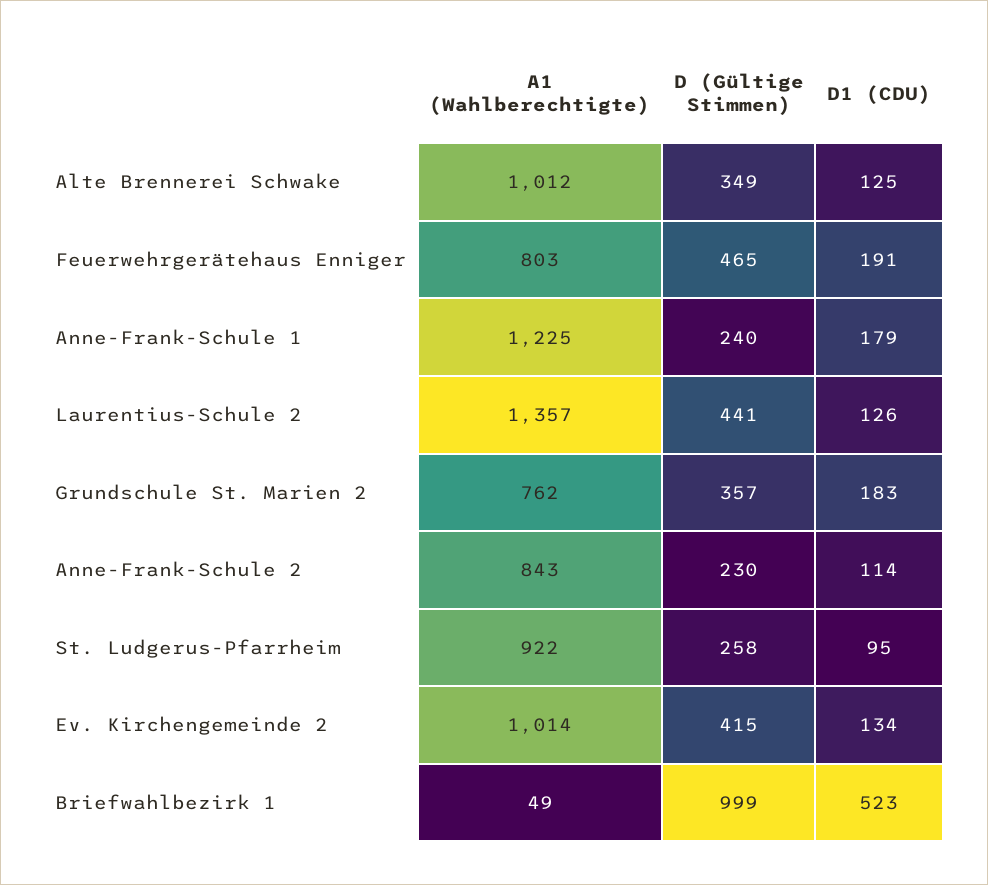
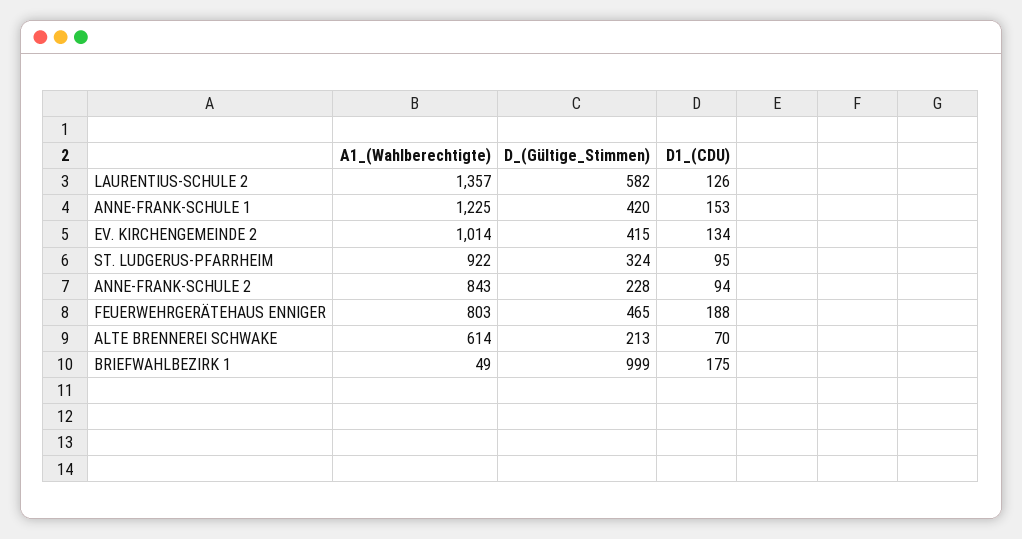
  {
    "A1 (Wahlberechtigte)": {
-     "Alte Brennerei Schwake": 1012,
+     "Alte Brennerei Schwake": 614,
      "Feuerwehrgerätehaus Enniger": 803,
      "Anne-Frank-Schule 1": 1225,
      "Laurentius-Schule 2": 1357,
-     "Grundschule St. Marien 2": 762,
      "Anne-Frank-Schule 2": 843,
      "St. Ludgerus-Pfarrheim": 922,
      "Ev. Kirchengemeinde 2": 1014,
      "Briefwahlbezirk 1": 49
    },
    "D (Gültige Stimmen)": {
-     "Alte Brennerei Schwake": 349,
+     "Alte Brennerei Schwake": 213,
      "Feuerwehrgerätehaus Enniger": 465,
-     "Anne-Frank-Schule 1": 240,
+     "Anne-Frank-Schule 1": 420,
-     "Laurentius-Schule 2": 441,
+     "Laurentius-Schule 2": 582,
-     "Grundschule St. Marien 2": 357,
-     "Anne-Frank-Schule 2": 230,
+     "Anne-Frank-Schule 2": 228,
-     "St. Ludgerus-Pfarrheim": 258,
+     "St. Ludgerus-Pfarrheim": 324,
      "Ev. Kirchengemeinde 2": 415,
      "Briefwahlbezirk 1": 999
    },
    "D1 (CDU)": {
-     "Alte Brennerei Schwake": 125,
+     "Alte Brennerei Schwake": 70,
-     "Feuerwehrgerätehaus Enniger": 191,
+     "Feuerwehrgerätehaus Enniger": 188,
-     "Anne-Frank-Schule 1": 179,
+     "Anne-Frank-Schule 1": 153,
      "Laurentius-Schule 2": 126,
-     "Grundschule St. Marien 2": 183,
-     "Anne-Frank-Schule 2": 114,
+     "Anne-Frank-Schule 2": 94,
      "St. Ludgerus-Pfarrheim": 95,
      "Ev. Kirchengemeinde 2": 134,
-     "Briefwahlbezirk 1": 523
+     "Briefwahlbezirk 1": 175
    }
  }

